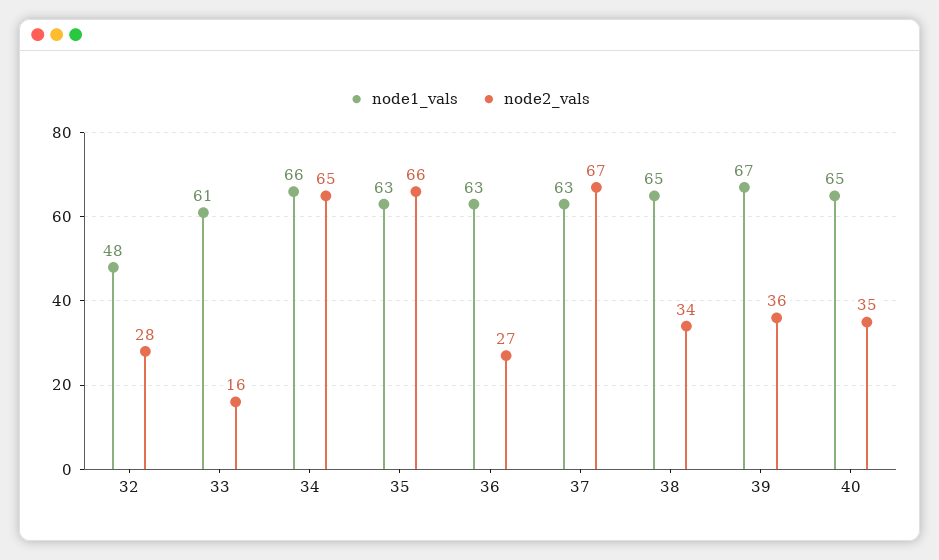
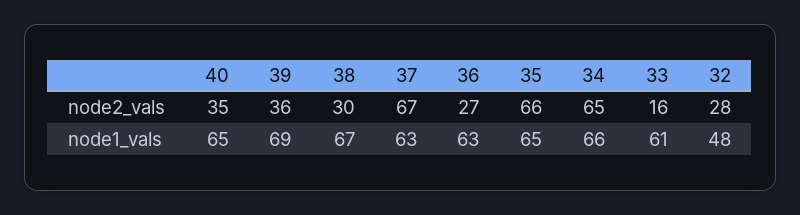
  {
    "node1_vals": {
      "32": 48,
      "33": 61,
      "34": 66,
-     "35": 63,
+     "35": 65,
      "36": 63,
      "37": 63,
-     "38": 65,
+     "38": 67,
-     "39": 67,
+     "39": 69,
      "40": 65
    },
    "node2_vals": {
      "32": 28,
      "33": 16,
      "34": 65,
      "35": 66,
      "36": 27,
      "37": 67,
-     "38": 34,
+     "38": 30,
      "39": 36,
      "40": 35
    }
  }

